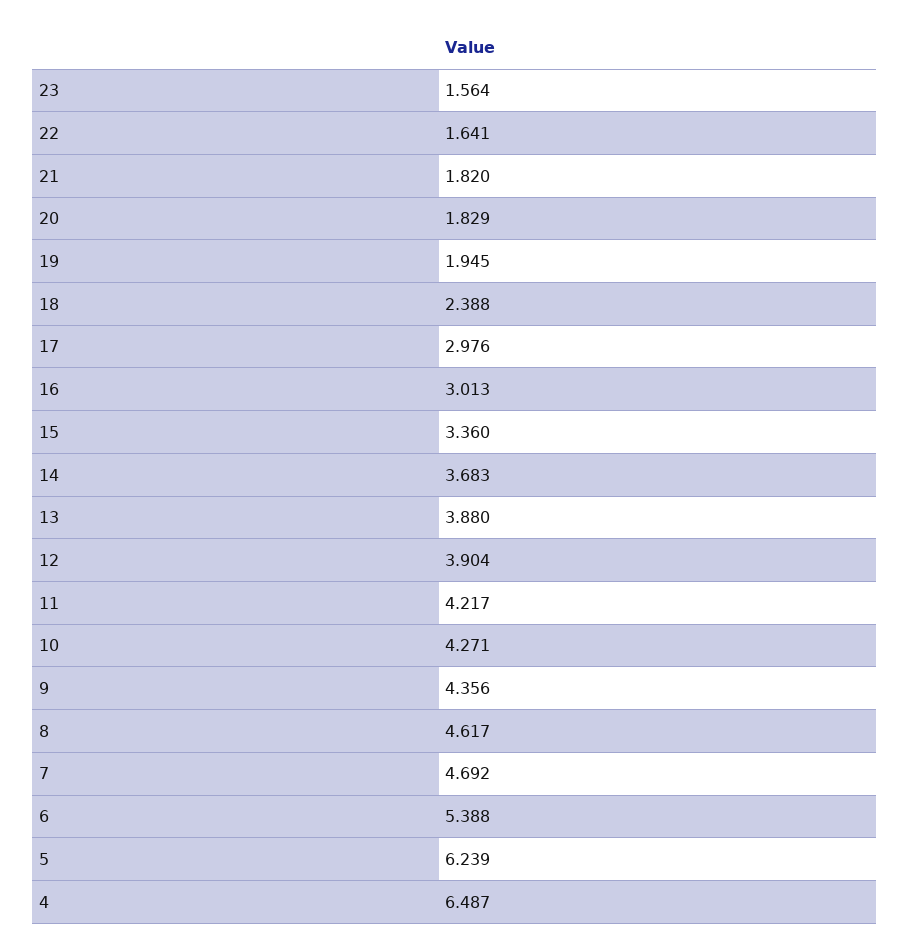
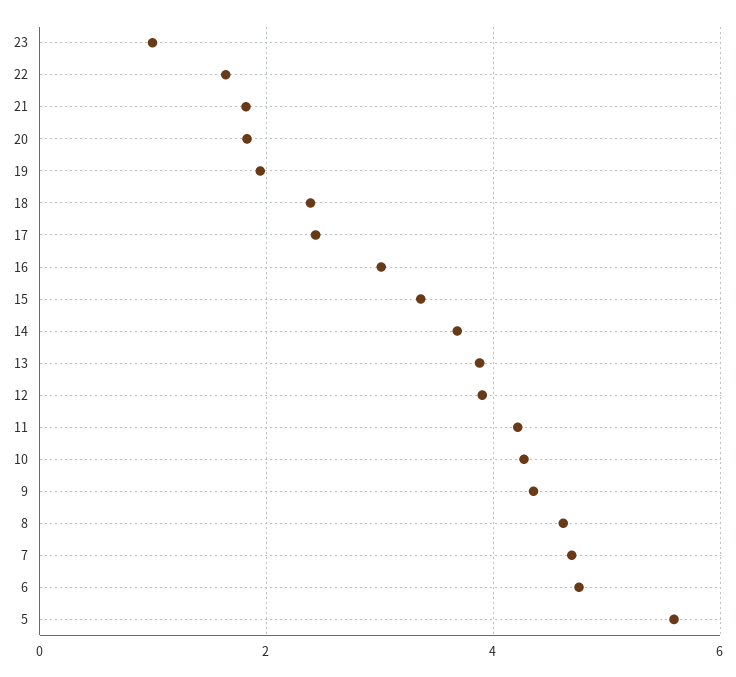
  {
-   "23": 1.564,
+   "23": 1,
    "22": 1.641,
    "21": 1.82,
    "20": 1.829,
    "19": 1.945,
    "18": 2.388,
-   "17": 2.976,
+   "17": 2.4,
    "16": 3.013,
    "15": 3.36,
    "14": 3.683,
    "13": 3.88,
    "12": 3.904,
    "11": 4.217,
    "10": 4.271,
    "9": 4.356,
    "8": 4.617,
    "7": 4.692,
-   "6": 5.388,
+   "6": 4.8,
-   "5": 6.239,
+   "5": 5.6
-   "4": 6.487
  }

